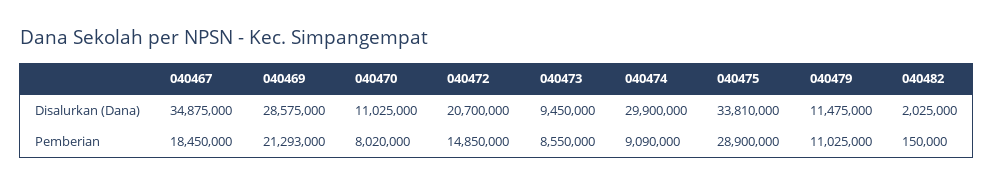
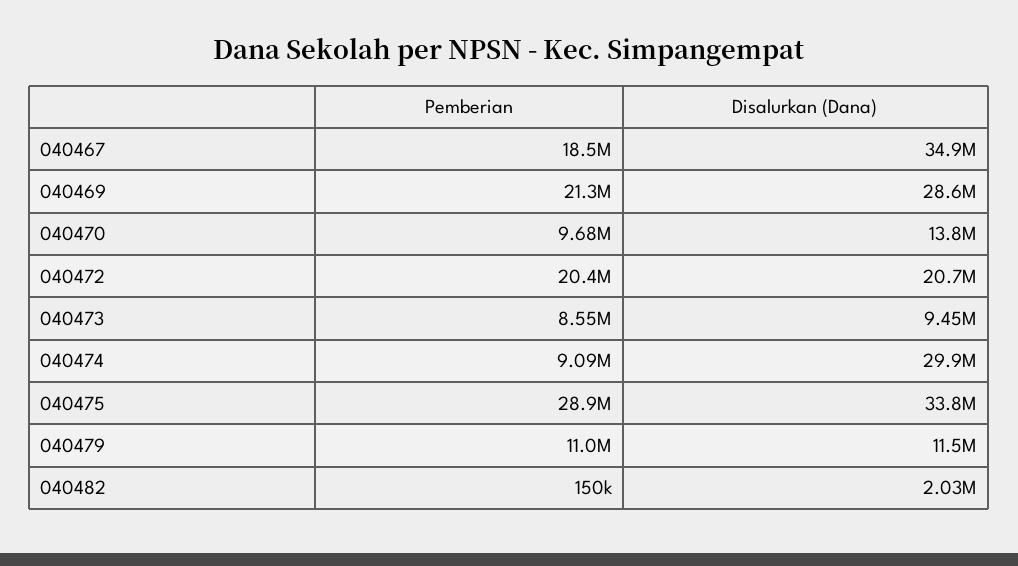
  {
    "040467": {
      "Disalurkan (Dana)": 34875000,
      "Pemberian": 18450000
    },
    "040469": {
      "Disalurkan (Dana)": 28575000,
      "Pemberian": 21293000
    },
    "040470": {
-     "Disalurkan (Dana)": 11025000,
+     "Disalurkan (Dana)": 13800000,
-     "Pemberian": 8020000
+     "Pemberian": 9680000
    },
    "040472": {
      "Disalurkan (Dana)": 20700000,
-     "Pemberian": 14850000
+     "Pemberian": 20400000
    },
    "040473": {
      "Disalurkan (Dana)": 9450000,
      "Pemberian": 8550000
    },
    "040474": {
      "Disalurkan (Dana)": 29900000,
      "Pemberian": 9090000
    },
    "040475": {
      "Disalurkan (Dana)": 33810000,
      "Pemberian": 28900000
    },
    "040479": {
      "Disalurkan (Dana)": 11475000,
      "Pemberian": 11025000
    },
    "040482": {
      "Disalurkan (Dana)": 2025000,
      "Pemberian": 150000
    }
  }

